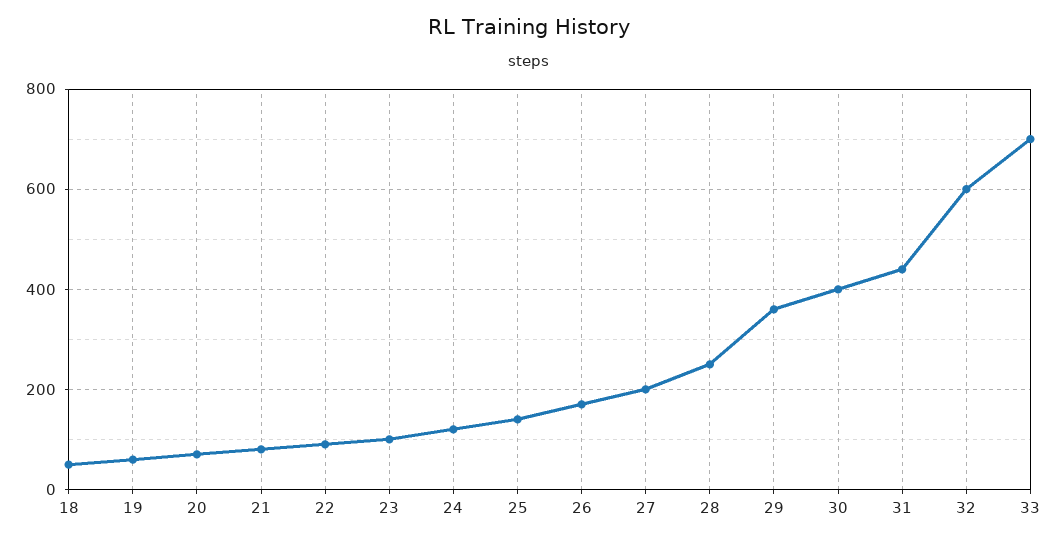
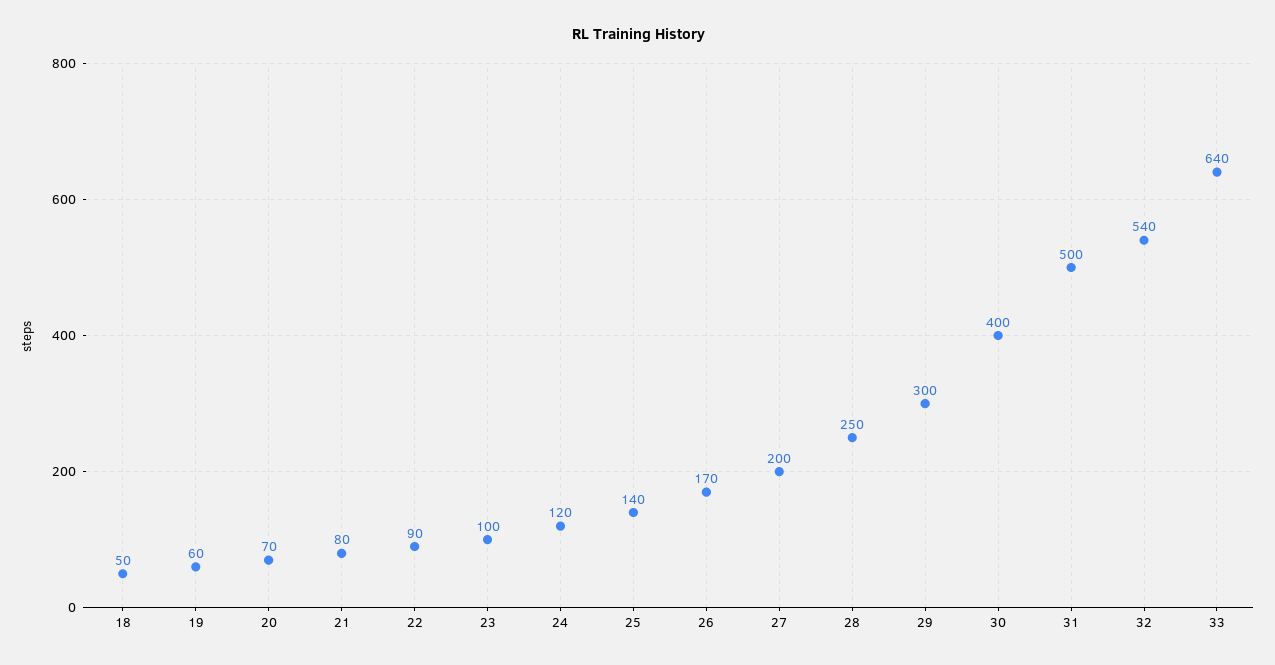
  {
    "18": 50,
    "19": 60,
    "20": 70,
    "21": 80,
    "22": 90,
    "23": 100,
    "24": 120,
    "25": 140,
    "26": 170,
    "27": 200,
    "28": 250,
-   "29": 360,
+   "29": 300,
    "30": 400,
-   "31": 440,
+   "31": 500,
-   "32": 600,
+   "32": 540,
-   "33": 700
+   "33": 640
  }

